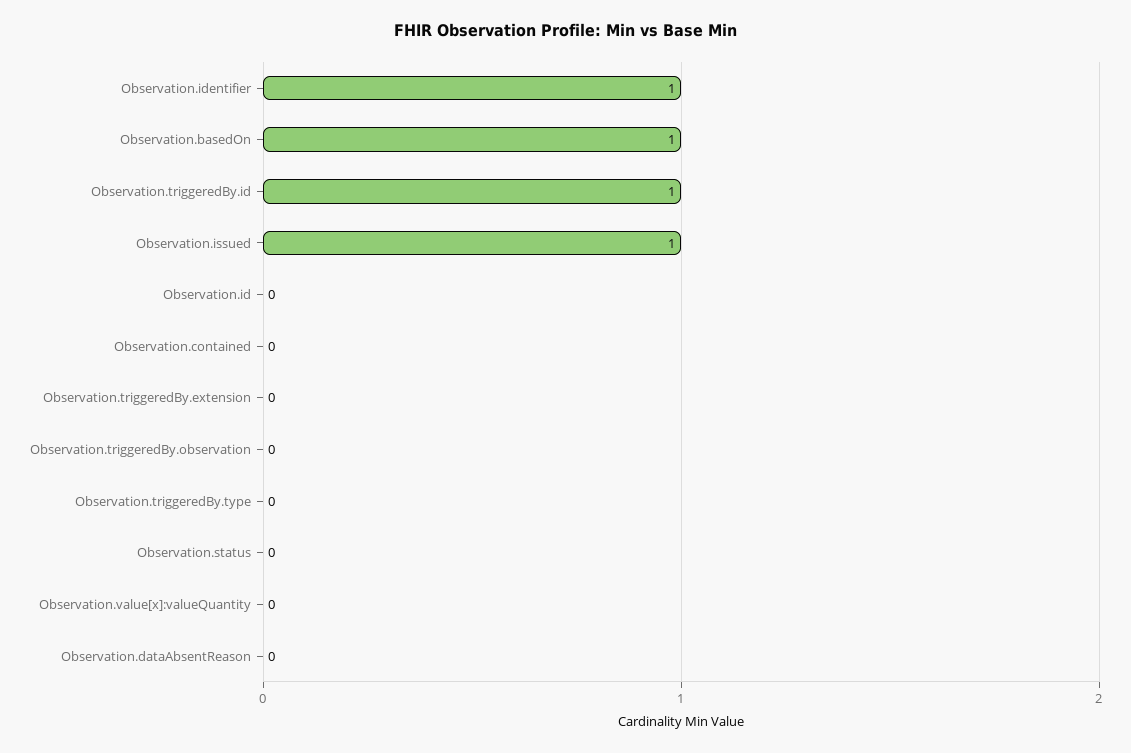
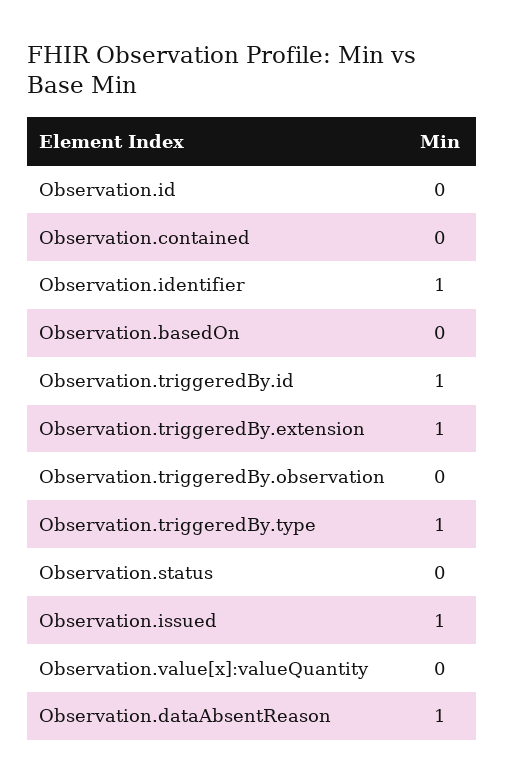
  {
    "Observation.identifier": 1,
-   "Observation.basedOn": 1,
+   "Observation.basedOn": 0,
    "Observation.triggeredBy.id": 1,
    "Observation.issued": 1,
    "Observation.id": 0,
    "Observation.contained": 0,
-   "Observation.triggeredBy.extension": 0,
+   "Observation.triggeredBy.extension": 1,
    "Observation.triggeredBy.observation": 0,
-   "Observation.triggeredBy.type": 0,
+   "Observation.triggeredBy.type": 1,
    "Observation.status": 0,
    "Observation.value[x]:valueQuantity": 0,
-   "Observation.dataAbsentReason": 0
+   "Observation.dataAbsentReason": 1
  }

